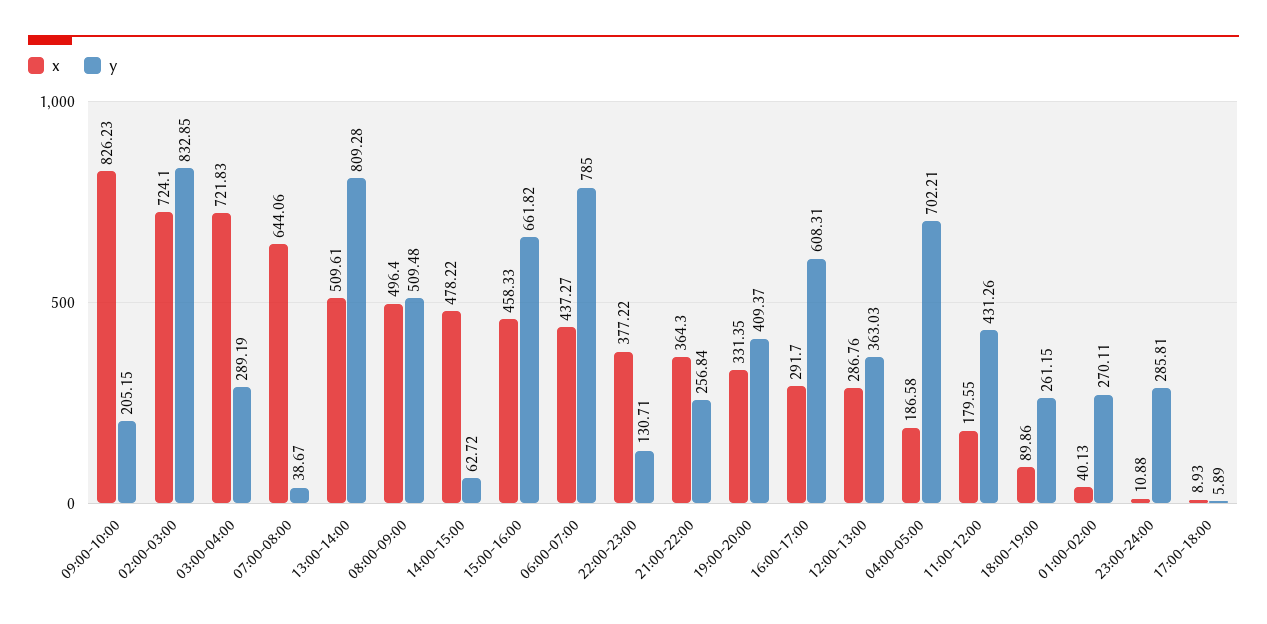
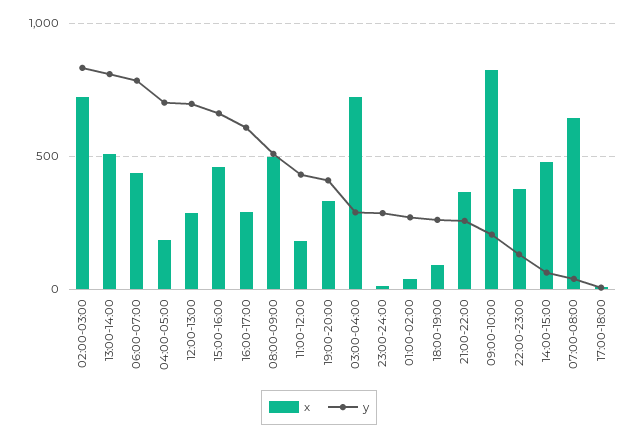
  {
    "x": {
      "09:00-10:00": 826.23,
      "02:00-03:00": 724.1,
      "03:00-04:00": 721.83,
      "07:00-08:00": 644.06,
      "13:00-14:00": 509.61,
      "08:00-09:00": 496.4,
      "14:00-15:00": 478.22,
      "15:00-16:00": 458.33,
      "06:00-07:00": 437.27,
      "22:00-23:00": 377.22,
      "21:00-22:00": 364.3,
      "19:00-20:00": 331.35,
      "16:00-17:00": 291.7,
      "12:00-13:00": 286.76,
      "04:00-05:00": 186.58,
      "11:00-12:00": 179.55,
      "18:00-19:00": 89.86,
      "01:00-02:00": 40.13,
      "23:00-24:00": 10.88,
      "17:00-18:00": 8.93
    },
    "y": {
      "09:00-10:00": 205.15,
      "02:00-03:00": 832.85,
      "03:00-04:00": 289.19,
      "07:00-08:00": 38.67,
      "13:00-14:00": 809.28,
      "08:00-09:00": 509.48,
      "14:00-15:00": 62.72,
      "15:00-16:00": 661.82,
      "06:00-07:00": 785,
      "22:00-23:00": 130.71,
      "21:00-22:00": 256.84,
      "19:00-20:00": 409.37,
      "16:00-17:00": 608.31,
-     "12:00-13:00": 363.03,
+     "12:00-13:00": 700,
      "04:00-05:00": 702.21,
      "11:00-12:00": 431.26,
      "18:00-19:00": 261.15,
      "01:00-02:00": 270.11,
      "23:00-24:00": 285.81,
      "17:00-18:00": 5.89
    }
  }

